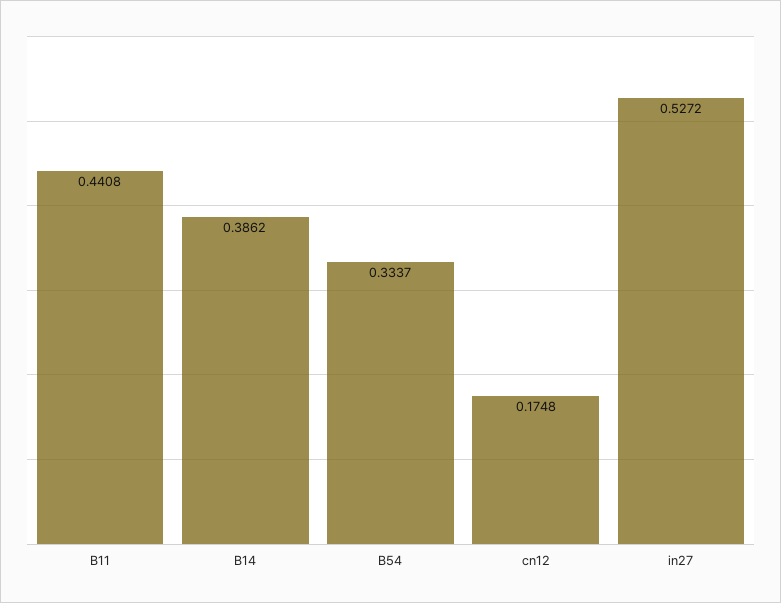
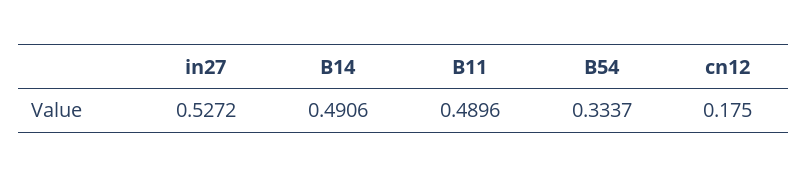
  {
-   "B11": 0.4408,
+   "B11": 0.4896,
-   "B14": 0.3862,
+   "B14": 0.4906,
    "B54": 0.3337,
-   "cn12": 0.1748,
+   "cn12": 0.175,
    "in27": 0.5272
  }

